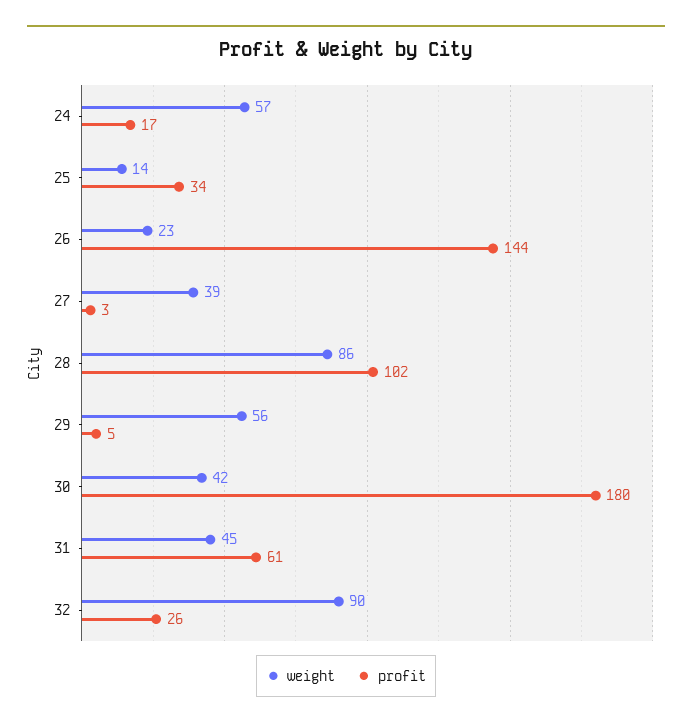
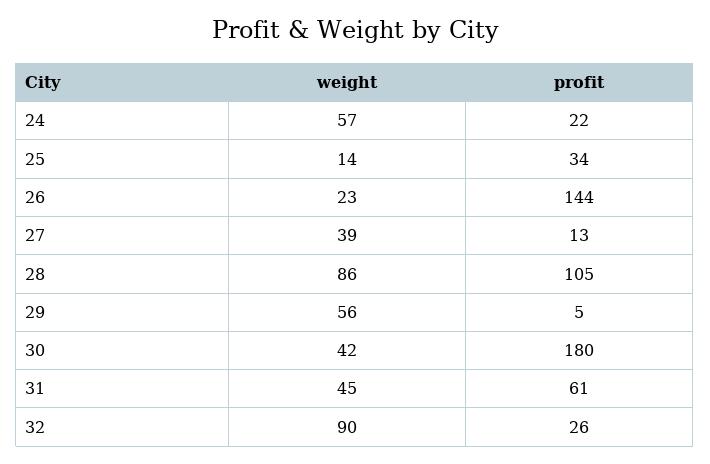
  {
    "weight": {
      "24": 57,
      "25": 14,
      "26": 23,
      "27": 39,
      "28": 86,
      "29": 56,
      "30": 42,
      "31": 45,
      "32": 90
    },
    "profit": {
-     "24": 17,
+     "24": 22,
      "25": 34,
      "26": 144,
-     "27": 3,
+     "27": 13,
-     "28": 102,
+     "28": 105,
      "29": 5,
      "30": 180,
      "31": 61,
      "32": 26
    }
  }

